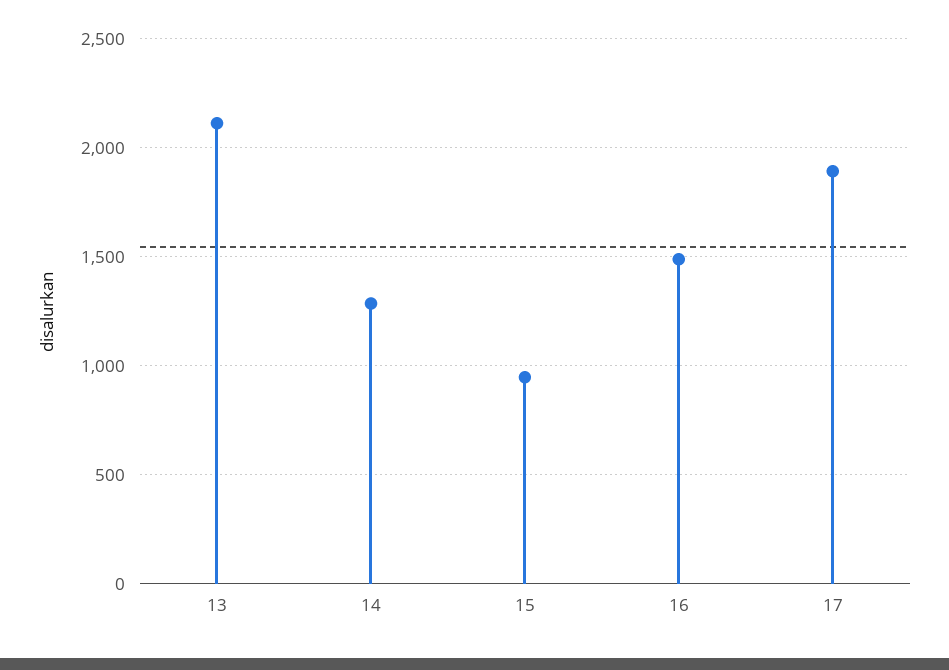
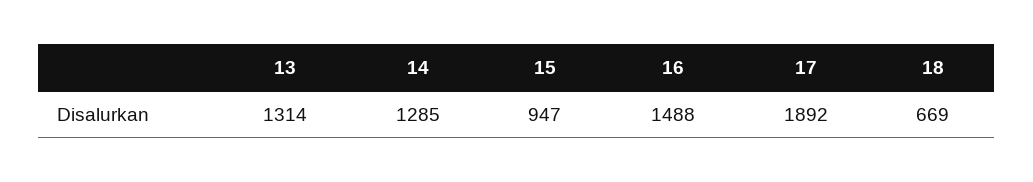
  {
-   "13": 2100,
+   "13": 1314,
    "14": 1285,
    "15": 947,
    "16": 1488,
-   "17": 1892
+   "17": 1892,
+   "18": 669
  }

